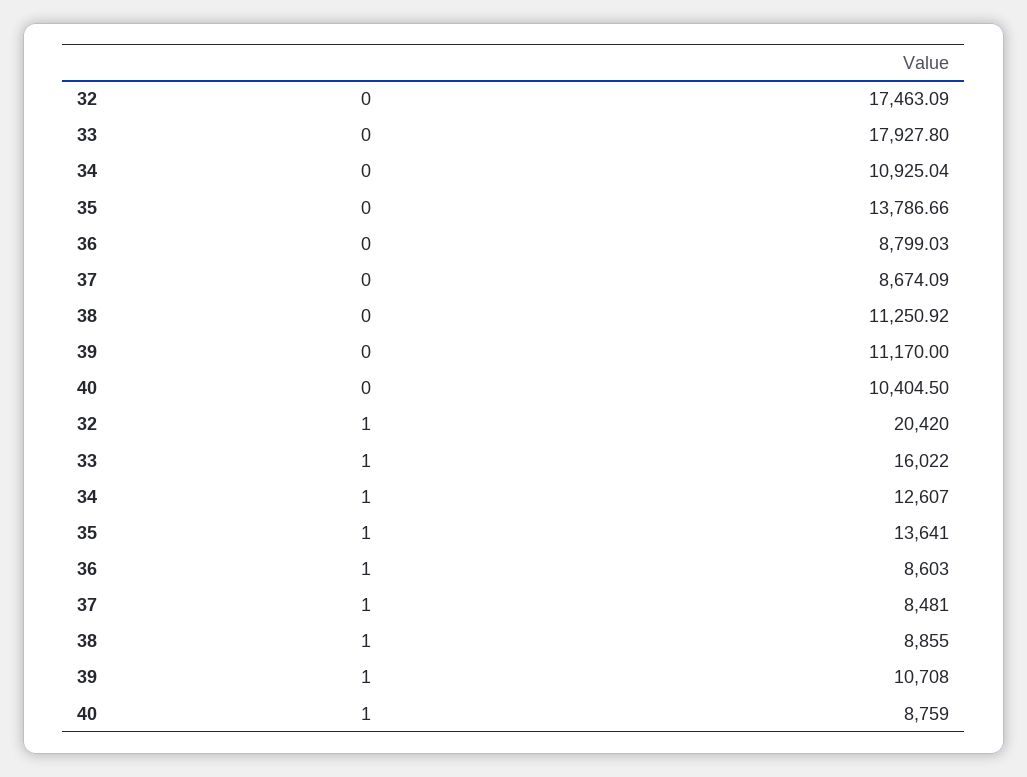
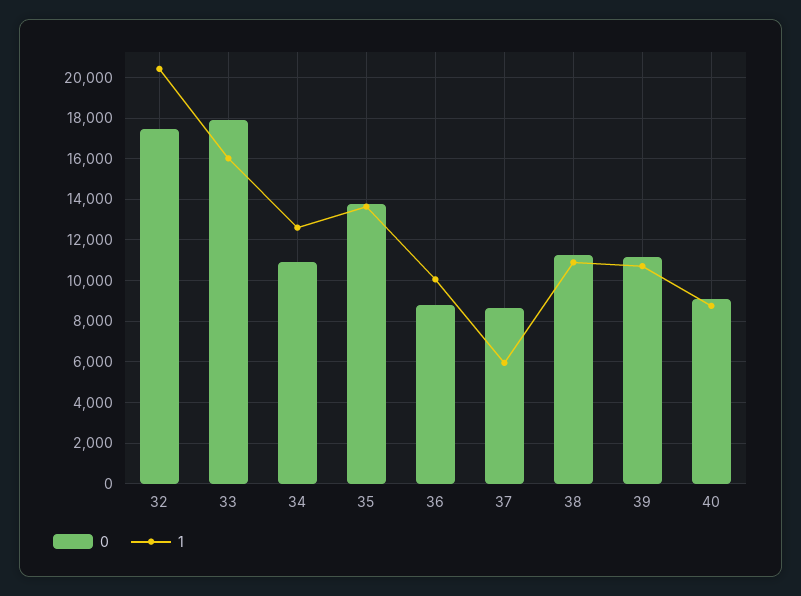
  {
    "0": {
      "32": 17463.09,
      "33": 17927.8,
      "34": 10925.04,
      "35": 13786.66,
      "36": 8799.03,
      "37": 8674.09,
      "38": 11250.92,
      "39": 11170,
-     "40": 10404.5
+     "40": 9000
    },
    "1": {
      "32": 20420,
      "33": 16022,
      "34": 12607,
      "35": 13641,
-     "36": 8603,
+     "36": 10000,
-     "37": 8481,
+     "37": 6000,
-     "38": 8855,
+     "38": 11000,
      "39": 10708,
      "40": 8759
    }
  }

